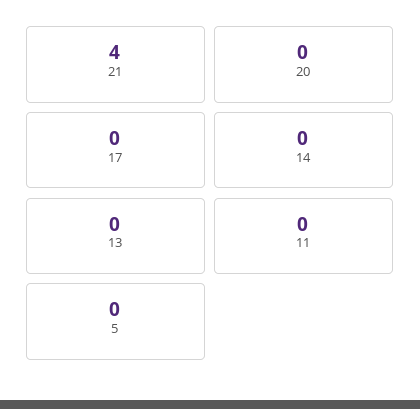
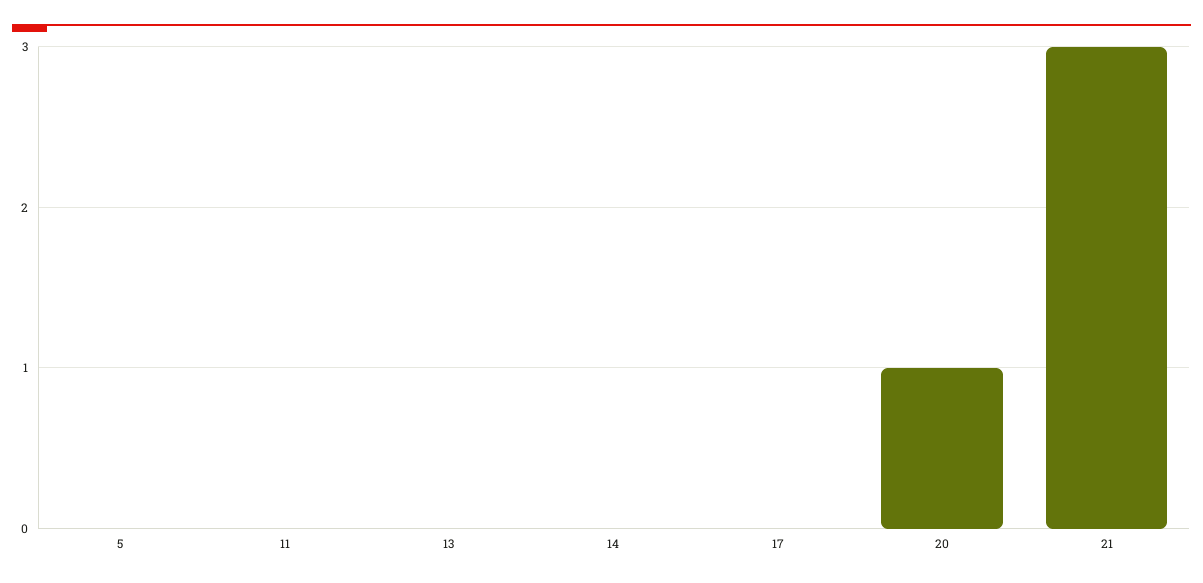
  {
-   "21": 4,
+   "21": 3,
-   "20": 0,
+   "20": 1,
    "17": 0,
    "14": 0,
    "13": 0,
    "11": 0,
    "5": 0
  }

